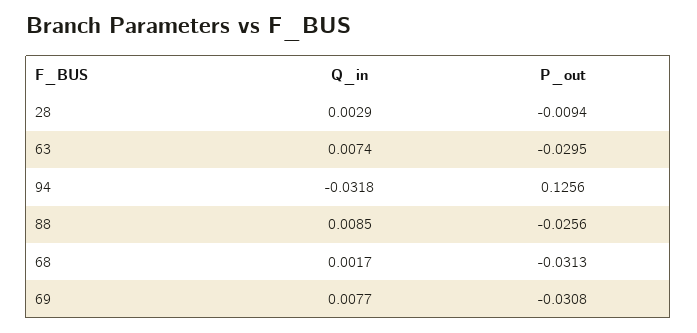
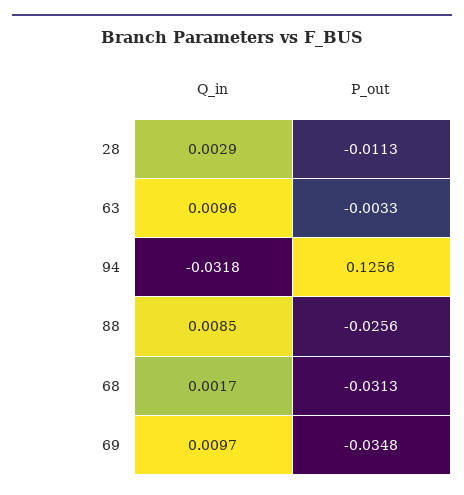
  {
    "Q_in": {
      "28": 0.0029,
-     "63": 0.0074,
+     "63": 0.0096,
      "94": -0.0318,
      "88": 0.0085,
      "68": 0.0017,
-     "69": 0.0077
+     "69": 0.0097
    },
    "P_out": {
-     "28": -0.0094,
+     "28": -0.0113,
-     "63": -0.0295,
+     "63": -0.0033,
      "94": 0.1256,
      "88": -0.0256,
      "68": -0.0313,
-     "69": -0.0308
+     "69": -0.0348
    }
  }

